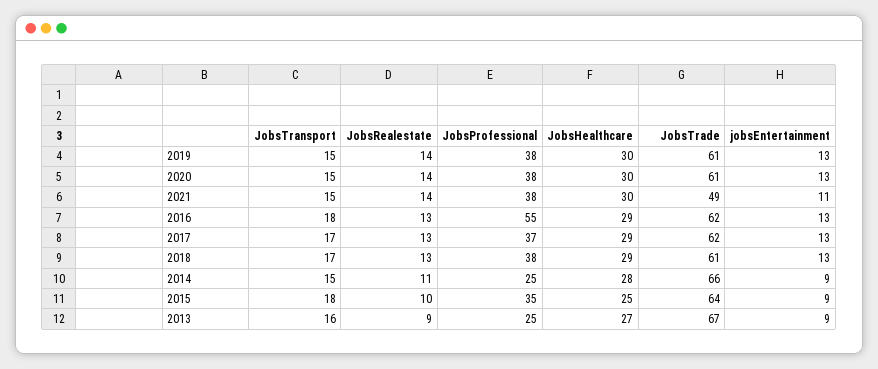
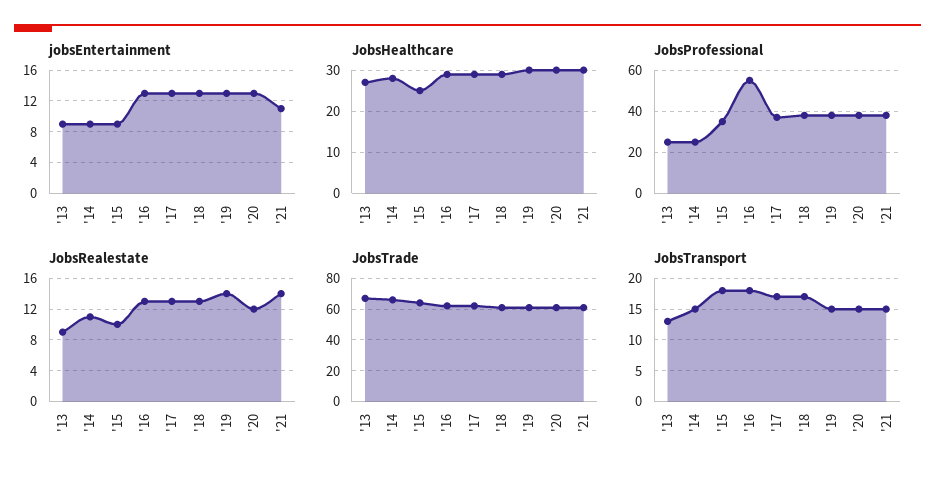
  {
    "JobsTransport": {
      "2019": 15,
      "2020": 15,
      "2021": 15,
      "2016": 18,
      "2017": 17,
      "2018": 17,
      "2014": 15,
      "2015": 18,
-     "2013": 16
+     "2013": 13
    },
    "JobsRealestate": {
      "2019": 14,
-     "2020": 14,
+     "2020": 12,
      "2021": 14,
      "2016": 13,
      "2017": 13,
      "2018": 13,
      "2014": 11,
      "2015": 10,
      "2013": 9
    },
    "JobsProfessional": {
      "2019": 38,
      "2020": 38,
      "2021": 38,
      "2016": 55,
      "2017": 37,
      "2018": 38,
      "2014": 25,
      "2015": 35,
      "2013": 25
    },
    "JobsHealthcare": {
      "2019": 30,
      "2020": 30,
      "2021": 30,
      "2016": 29,
      "2017": 29,
      "2018": 29,
      "2014": 28,
      "2015": 25,
      "2013": 27
    },
    "JobsTrade": {
      "2019": 61,
      "2020": 61,
-     "2021": 49,
+     "2021": 60,
      "2016": 62,
      "2017": 62,
      "2018": 61,
      "2014": 66,
      "2015": 64,
      "2013": 67
    },
    "jobsEntertainment": {
      "2019": 13,
      "2020": 13,
      "2021": 11,
      "2016": 13,
      "2017": 13,
      "2018": 13,
      "2014": 9,
      "2015": 9,
      "2013": 9
    }
  }

